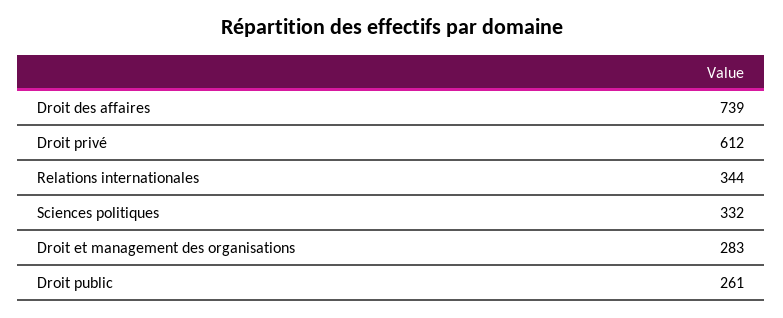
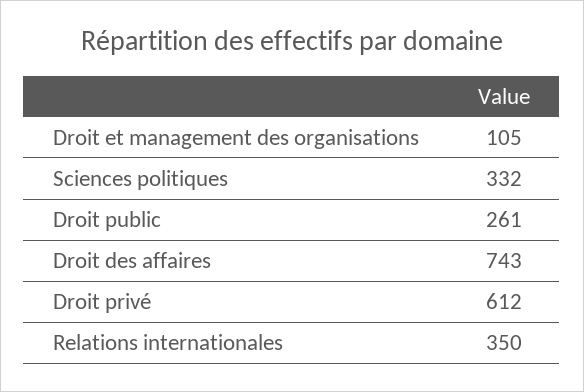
  {
-   "Droit des affaires": 739,
+   "Droit des affaires": 743,
    "Droit privé": 612,
-   "Relations internationales": 344,
+   "Relations internationales": 350,
    "Sciences politiques": 332,
-   "Droit et management des organisations": 283,
+   "Droit et management des organisations": 105,
    "Droit public": 261
  }

